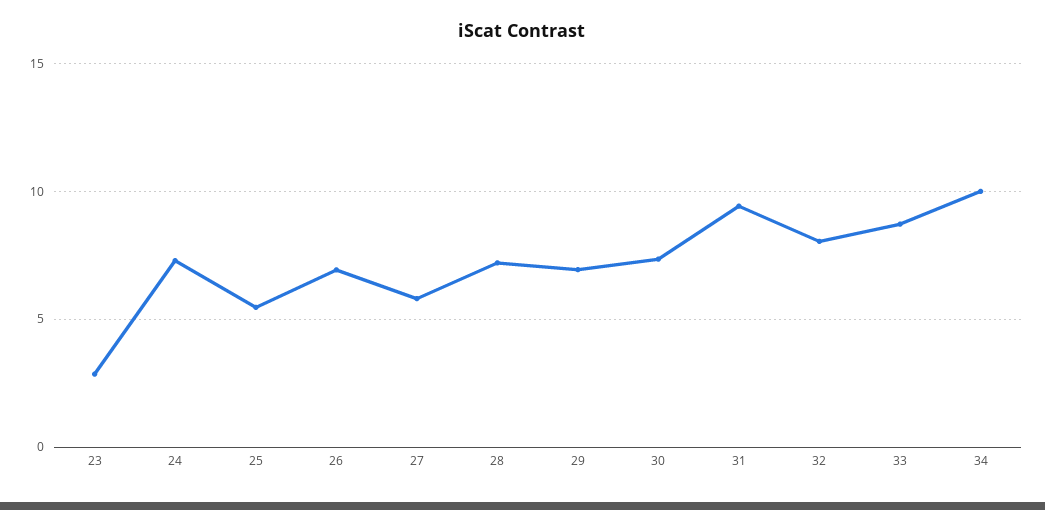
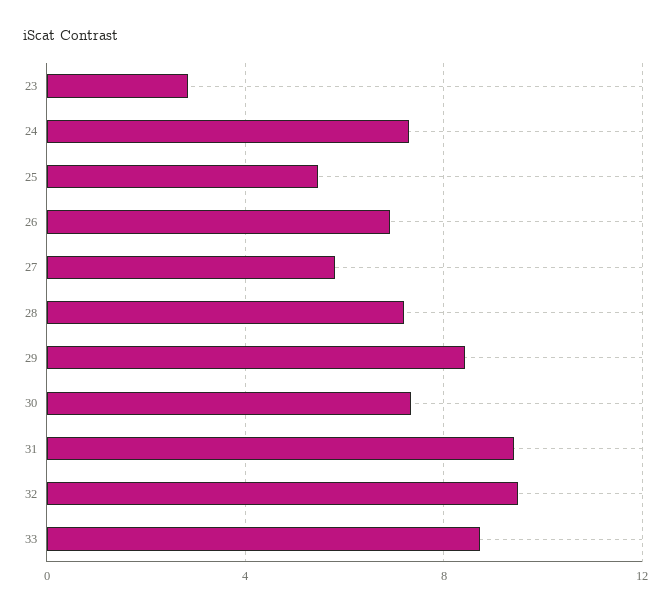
  {
    "23": 3,
    "24": 7.5,
    "25": 5.5,
    "26": 7,
    "27": 6,
    "28": 7,
-   "29": 7,
+   "29": 8.5,
    "30": 7.5,
    "31": 9.5,
-   "32": 8,
+   "32": 9.5,
-   "33": 8.5,
+   "33": 8.5
-   "34": 10
  }

